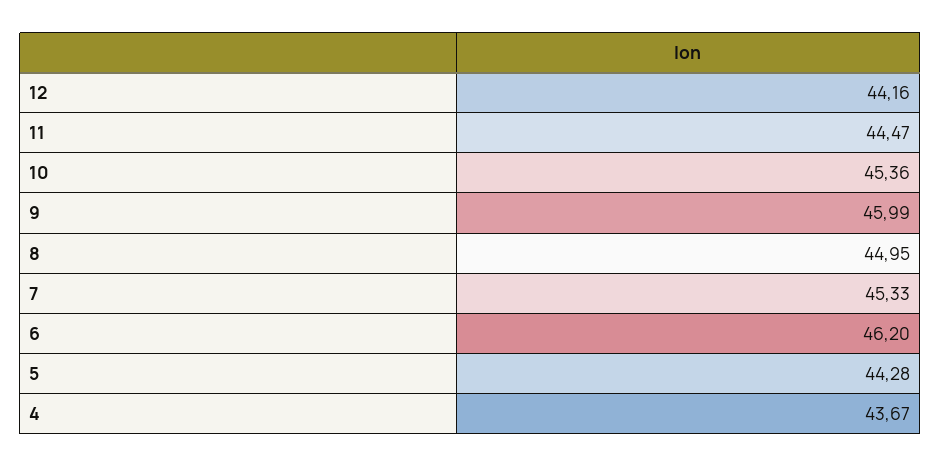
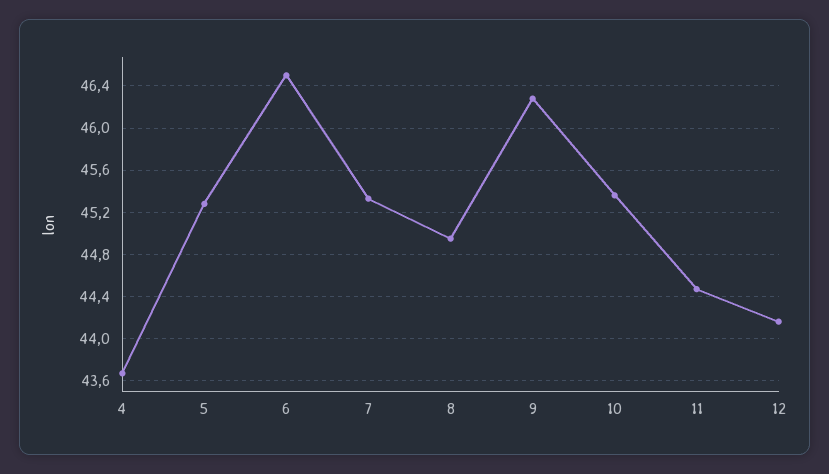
  {
    "12": 44.16,
    "11": 44.47,
    "10": 45.36,
-   "9": 45.99,
+   "9": 46.3,
    "8": 44.95,
    "7": 45.33,
-   "6": 46.2,
+   "6": 46.5,
-   "5": 44.28,
+   "5": 45.3,
    "4": 43.67
  }

